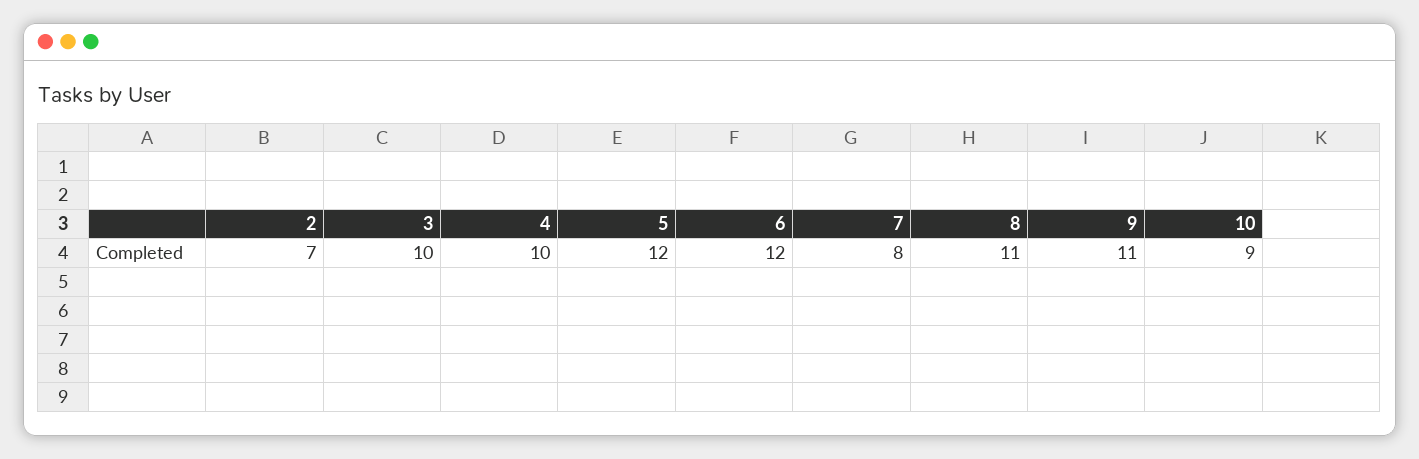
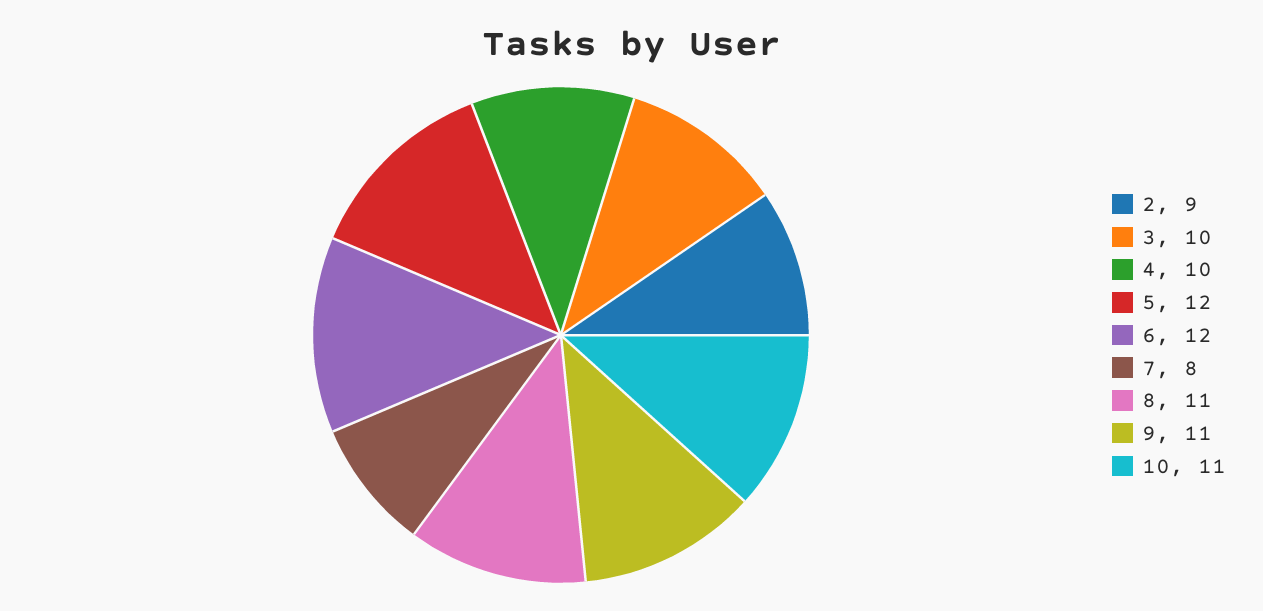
  {
-   "2": 7,
+   "2": 9,
    "3": 10,
    "4": 10,
    "5": 12,
    "6": 12,
    "7": 8,
    "8": 11,
    "9": 11,
-   "10": 9
+   "10": 11
  }

